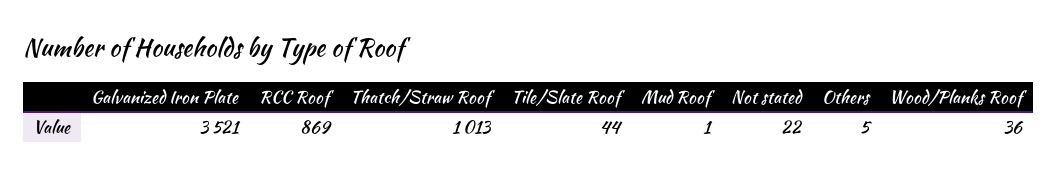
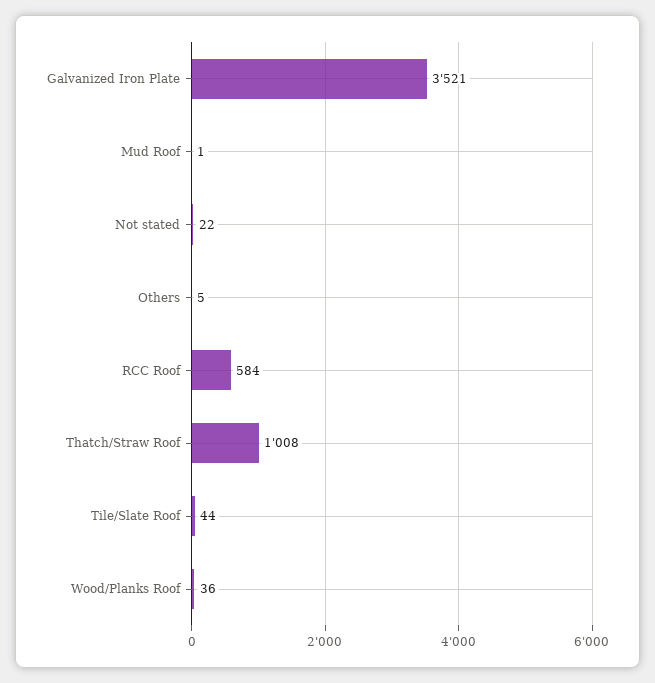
  {
    "Galvanized Iron Plate": 3521,
-   "RCC Roof": 869,
+   "RCC Roof": 584,
-   "Thatch/Straw Roof": 1013,
+   "Thatch/Straw Roof": 1008,
    "Tile/Slate Roof": 44,
    "Mud Roof": 1,
    "Not stated": 22,
    "Others": 5,
    "Wood/Planks Roof": 36
  }

